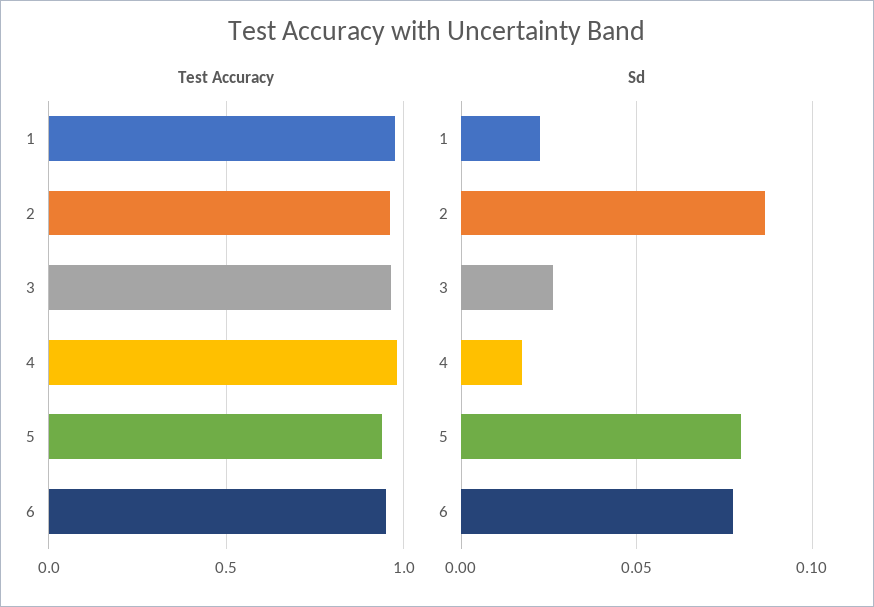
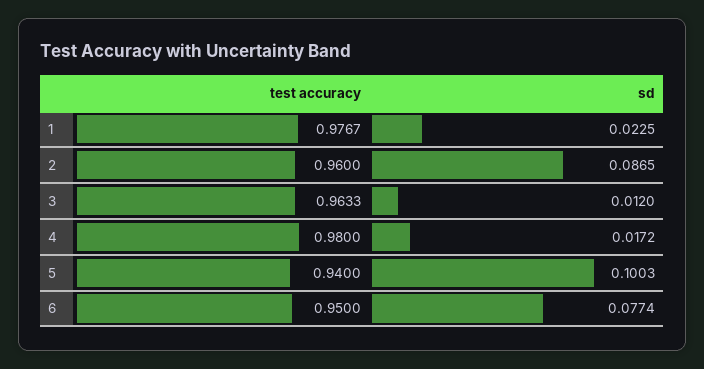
  {
    "Test Accuracy": {
      "1": 0.9767,
      "2": 0.96,
      "3": 0.9633,
      "4": 0.98,
      "5": 0.94,
      "6": 0.95
    },
    "Sd": {
      "1": 0.0225,
      "2": 0.0865,
-     "3": 0.025,
+     "3": 0.012,
      "4": 0.0172,
-     "5": 0.08,
+     "5": 0.1003,
      "6": 0.0774
    }
  }

